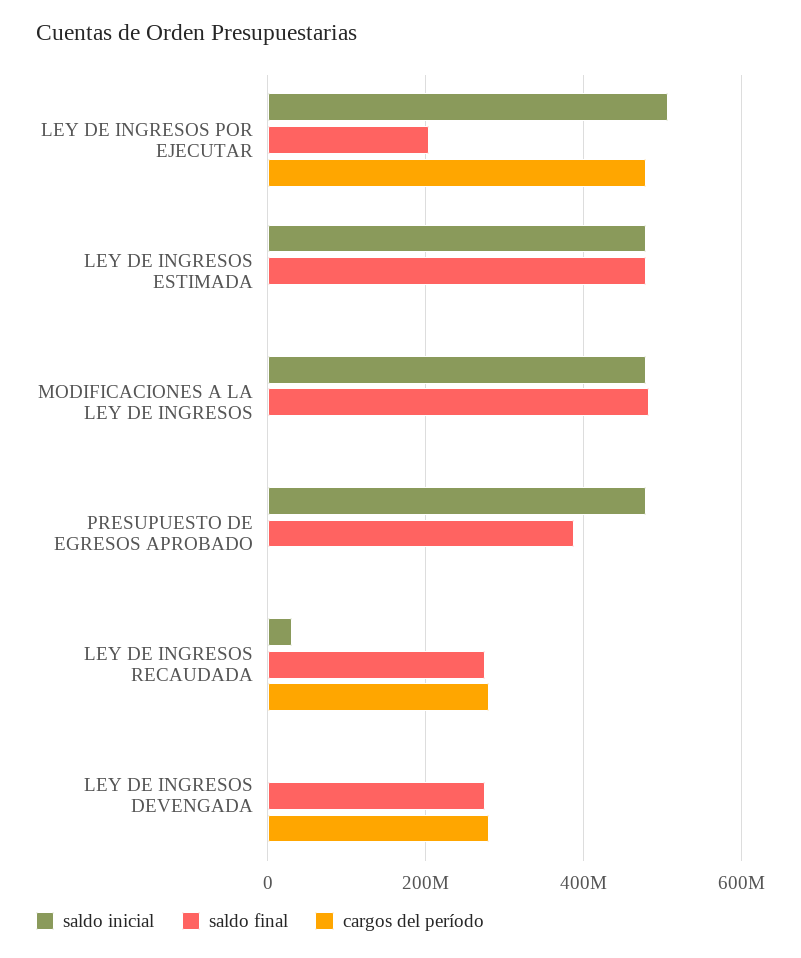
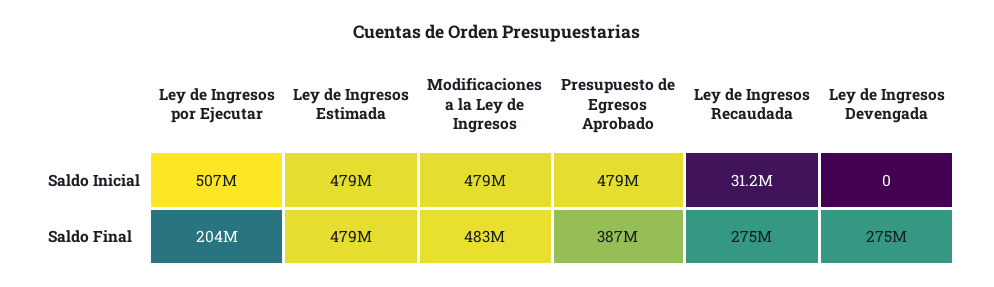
  {
    "saldo inicial": {
      "LEY DE INGRESOS POR EJECUTAR": 507000000,
      "LEY DE INGRESOS ESTIMADA": 479000000,
      "MODIFICACIONES A LA LEY DE INGRESOS": 479000000,
      "PRESUPUESTO DE EGRESOS APROBADO": 479000000,
      "LEY DE INGRESOS RECAUDADA": 31200000,
      "LEY DE INGRESOS DEVENGADA": 0
    },
    "saldo final": {
      "LEY DE INGRESOS POR EJECUTAR": 204000000,
      "LEY DE INGRESOS ESTIMADA": 479000000,
      "MODIFICACIONES A LA LEY DE INGRESOS": 483000000,
      "PRESUPUESTO DE EGRESOS APROBADO": 387000000,
      "LEY DE INGRESOS RECAUDADA": 275000000,
      "LEY DE INGRESOS DEVENGADA": 275000000
-   },
+   }
-   "cargos del período": {
-     "LEY DE INGRESOS POR EJECUTAR": 480000000,
-     "LEY DE INGRESOS ESTIMADA": 0,
-     "MODIFICACIONES A LA LEY DE INGRESOS": 0,
-     "PRESUPUESTO DE EGRESOS APROBADO": 0,
-     "LEY DE INGRESOS RECAUDADA": 280000000,
-     "LEY DE INGRESOS DEVENGADA": 280000000
-   }
  }

